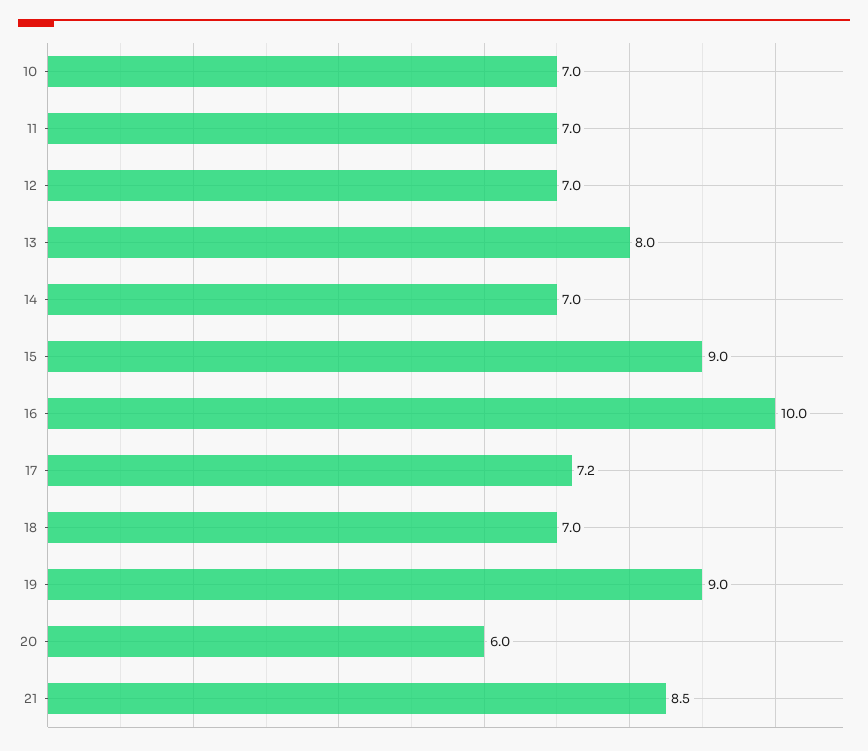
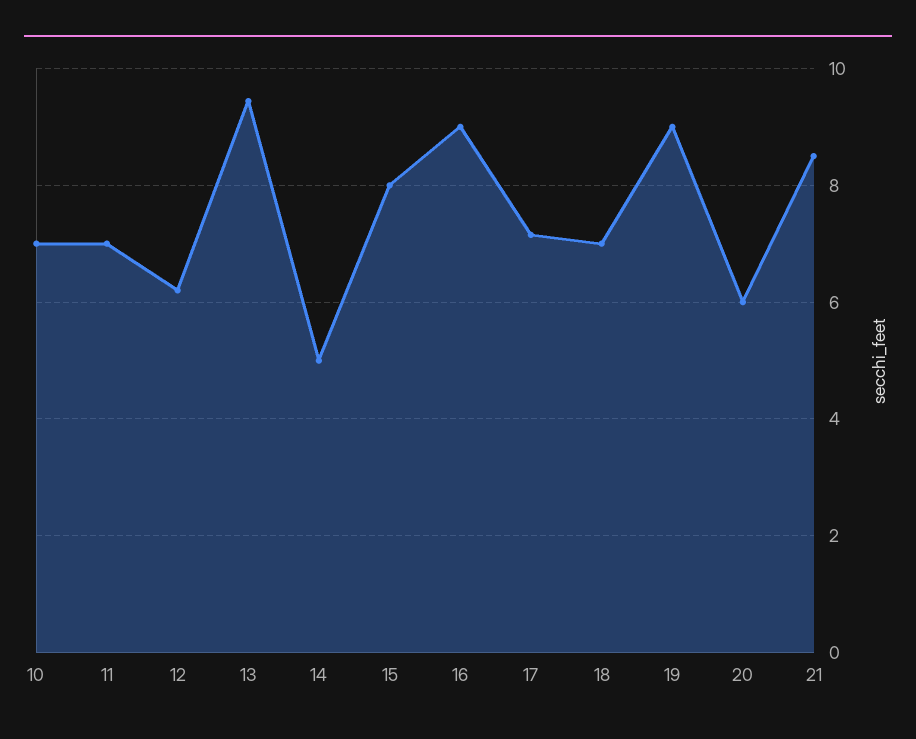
  {
    "10": 7,
    "11": 7,
-   "12": 7,
+   "12": 6.2,
-   "13": 8,
+   "13": 9.4,
-   "14": 7,
+   "14": 5,
-   "15": 9,
+   "15": 8,
-   "16": 10,
+   "16": 9,
    "17": 7.2,
    "18": 7,
    "19": 9,
    "20": 6,
    "21": 8.5
  }

